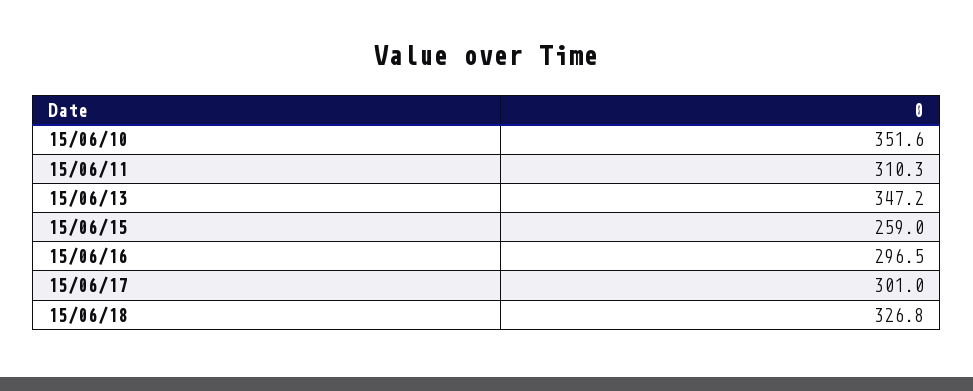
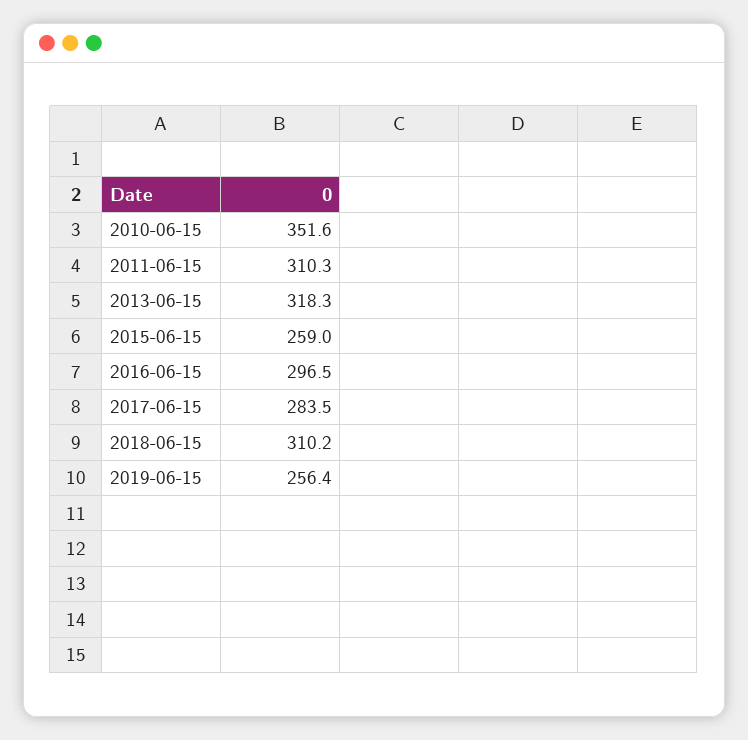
  {
    "15/06/10": 351.6,
    "15/06/11": 310.3,
-   "15/06/13": 347.2,
+   "15/06/13": 318.3,
    "15/06/15": 259,
    "15/06/16": 296.5,
-   "15/06/17": 301,
+   "15/06/17": 283.5,
-   "15/06/18": 326.8
+   "15/06/18": 310.2,
+   "2019-06-15": 256.4
  }

